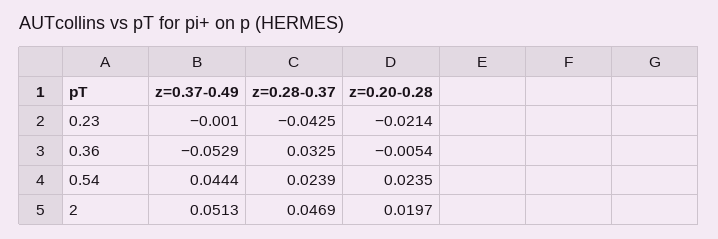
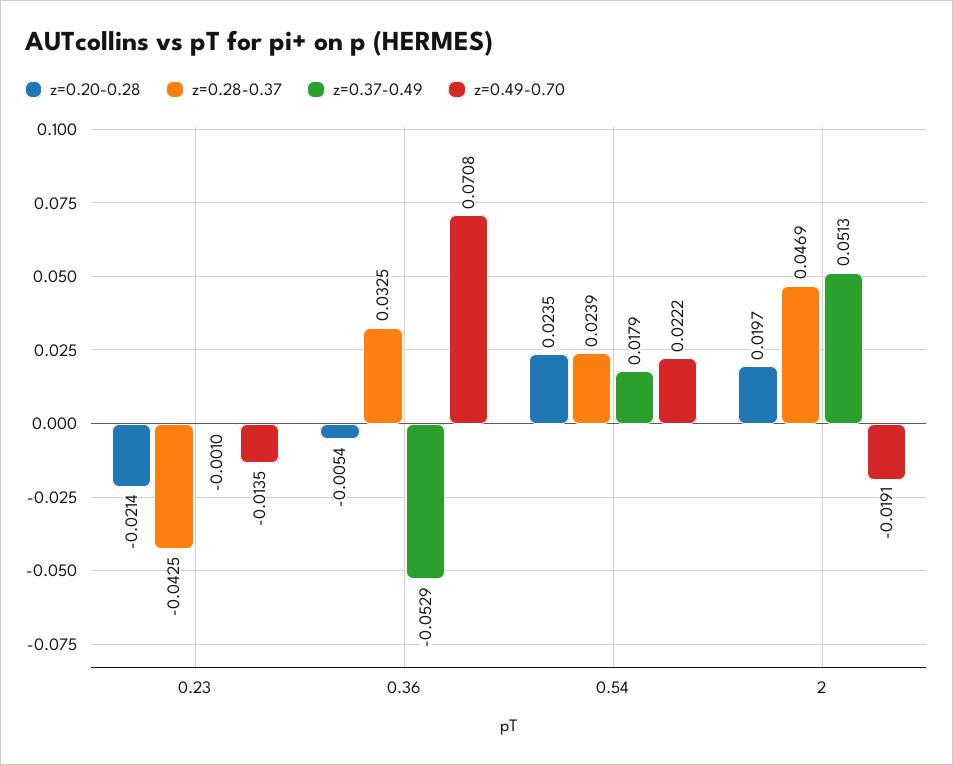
  {
    "z=0.37-0.49": {
      "0.23": -0.001,
      "0.36": -0.0529,
-     "0.54": 0.0444,
+     "0.54": 0.0179,
      "2": 0.0513
    },
    "z=0.28-0.37": {
      "0.23": -0.0425,
      "0.36": 0.0325,
      "0.54": 0.0239,
      "2": 0.0469
    },
    "z=0.20-0.28": {
      "0.23": -0.0214,
      "0.36": -0.0054,
      "0.54": 0.0235,
      "2": 0.0197
-   }
+   },
+   "z=0.49-0.70": {
+     "0.23": -0.0135,
+     "0.36": 0.0708,
+     "0.54": 0.0222,
+     "2": -0.0191
+   }
  }

